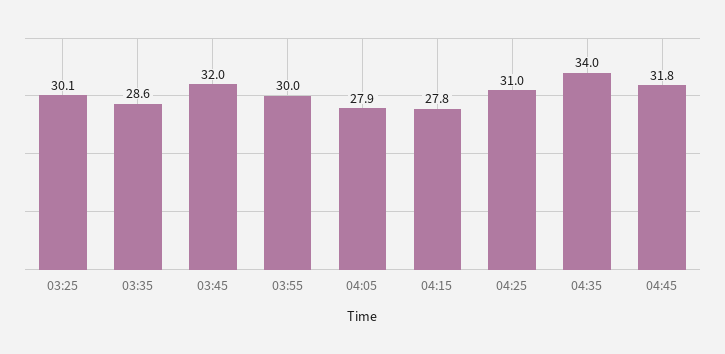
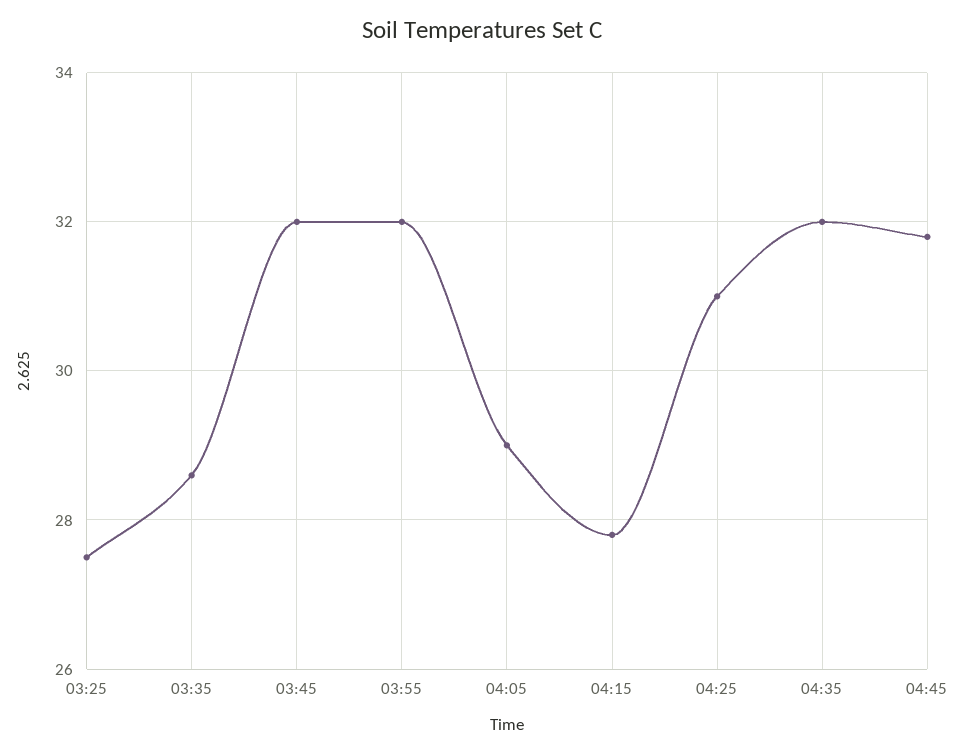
  {
-   "03:25": 30.1,
+   "03:25": 27.5,
    "03:35": 28.6,
    "03:45": 32,
-   "03:55": 30,
+   "03:55": 32,
-   "04:05": 27.9,
+   "04:05": 29,
    "04:15": 27.8,
    "04:25": 31,
-   "04:35": 34,
+   "04:35": 32,
    "04:45": 31.8
  }

